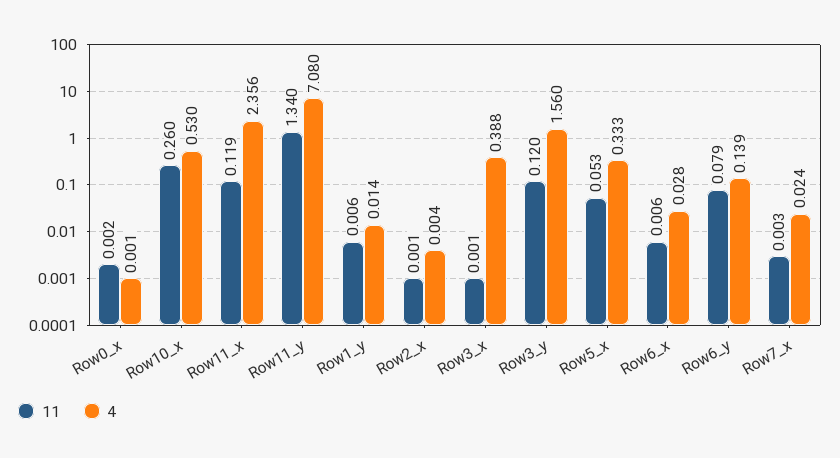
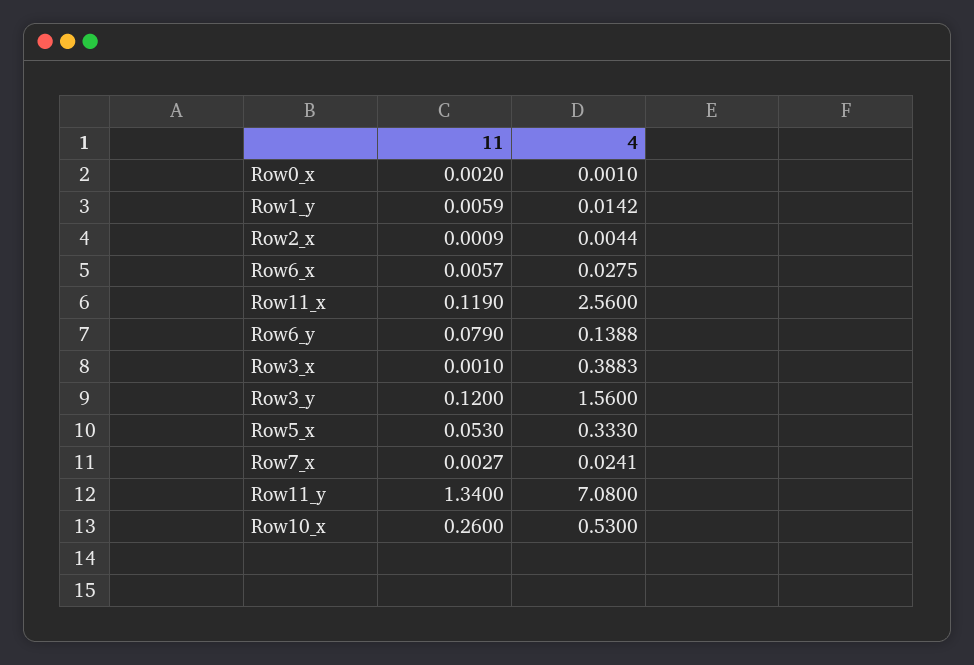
  {
    "11": {
      "Row0_x": 0.002,
      "Row10_x": 0.26,
      "Row11_x": 0.119,
      "Row11_y": 1.34,
      "Row1_y": 0.0059,
      "Row2_x": 0.0009,
      "Row3_x": 0.001,
      "Row3_y": 0.12,
      "Row5_x": 0.053,
      "Row6_x": 0.0057,
      "Row6_y": 0.079,
      "Row7_x": 0.0027
    },
    "4": {
      "Row0_x": 0.001,
      "Row10_x": 0.53,
-     "Row11_x": 2.356,
+     "Row11_x": 2.56,
      "Row11_y": 7.08,
      "Row1_y": 0.0142,
      "Row2_x": 0.0044,
      "Row3_x": 0.3883,
      "Row3_y": 1.56,
      "Row5_x": 0.333,
      "Row6_x": 0.0275,
      "Row6_y": 0.1388,
      "Row7_x": 0.0241
    }
  }

